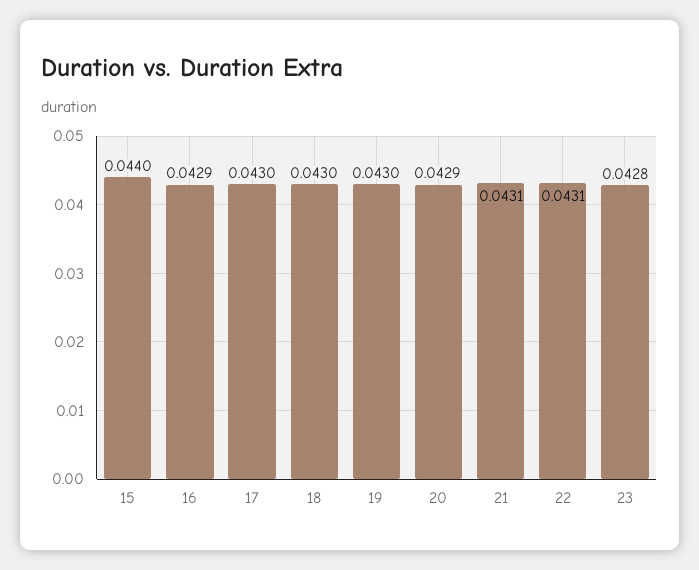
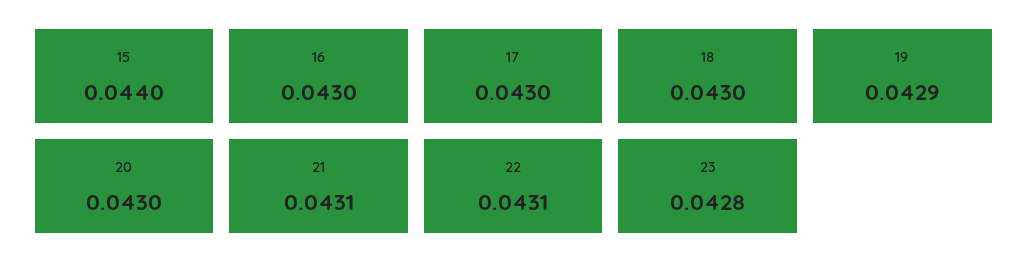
  {
    "15": 0.044,
-   "16": 0.0429,
+   "16": 0.043,
    "17": 0.043,
    "18": 0.043,
-   "19": 0.043,
+   "19": 0.0429,
-   "20": 0.0429,
+   "20": 0.043,
    "21": 0.0431,
    "22": 0.0431,
    "23": 0.0428
  }

